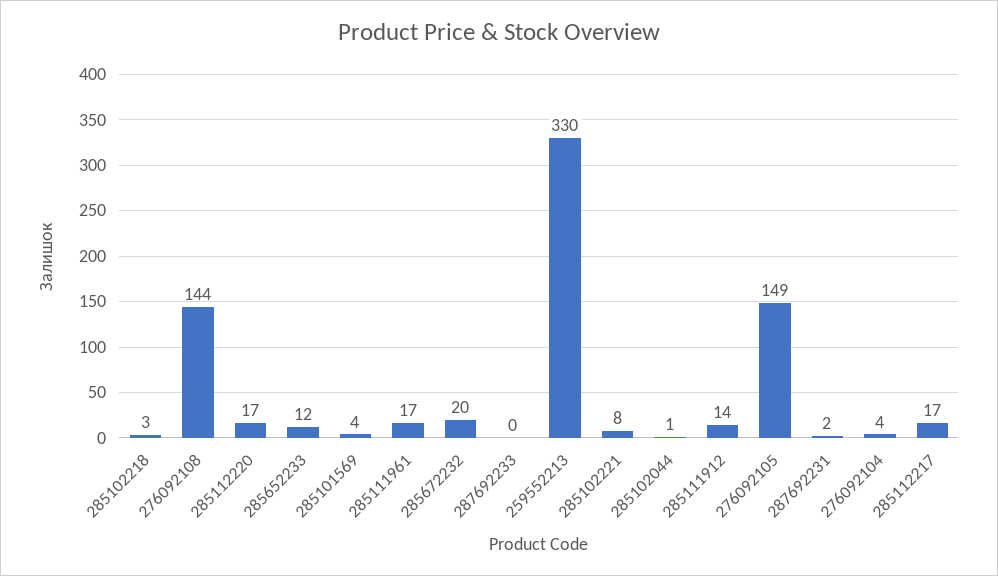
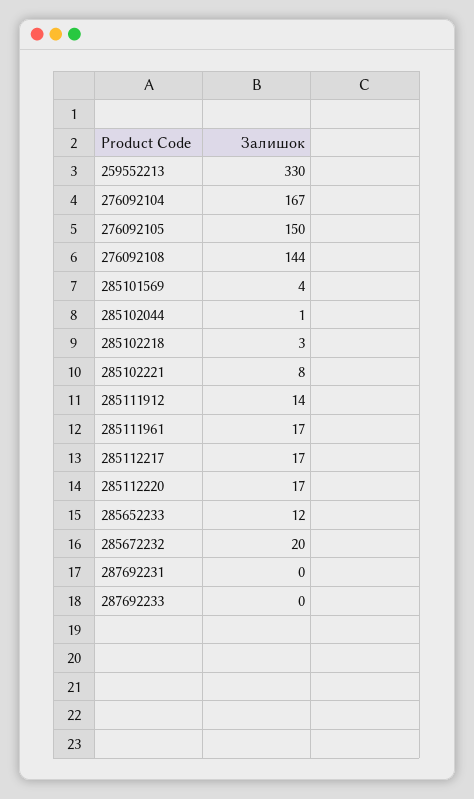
  {
    "285102218": 3,
    "276092108": 144,
    "285112220": 17,
    "285652233": 12,
    "285101569": 4,
    "285111961": 17,
    "285672232": 20,
    "287692233": 0,
    "259552213": 330,
    "285102221": 8,
    "285102044": 1,
    "285111912": 14,
-   "276092105": 149,
+   "276092105": 150,
-   "287692231": 2,
+   "287692231": 0,
-   "276092104": 4,
+   "276092104": 167,
    "285112217": 17
  }

